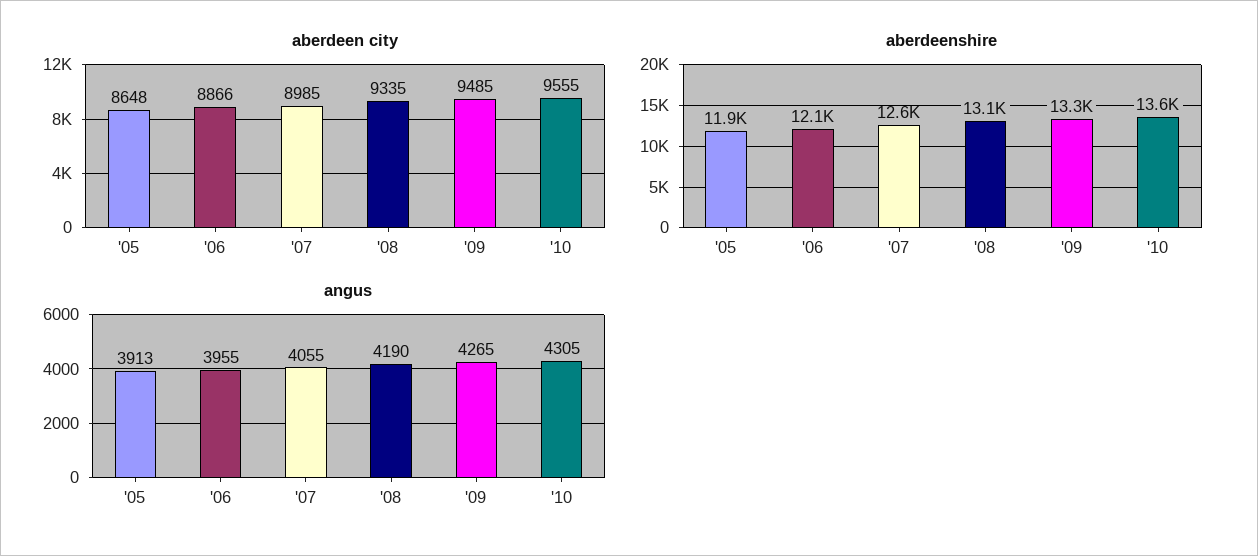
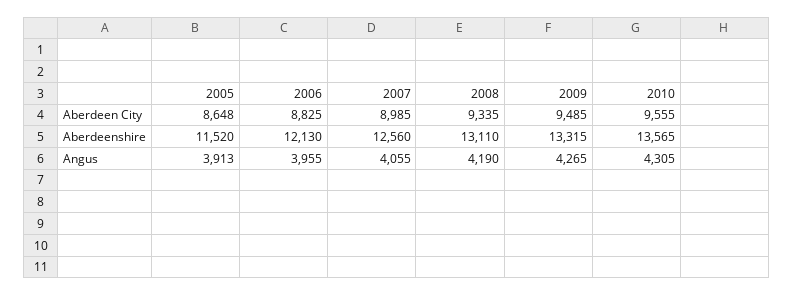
  {
    "aberdeen city": {
      "'05": 8648,
-     "'06": 8866,
+     "'06": 8825,
      "'07": 8985,
      "'08": 9335,
      "'09": 9485,
      "'10": 9555
    },
    "aberdeenshire": {
-     "'05": 11900,
+     "'05": 11520,
      "'06": 12130,
      "'07": 12560,
      "'08": 13110,
      "'09": 13315,
      "'10": 13565
    },
    "angus": {
      "'05": 3913,
      "'06": 3955,
      "'07": 4055,
      "'08": 4190,
      "'09": 4265,
      "'10": 4305
    }
  }

